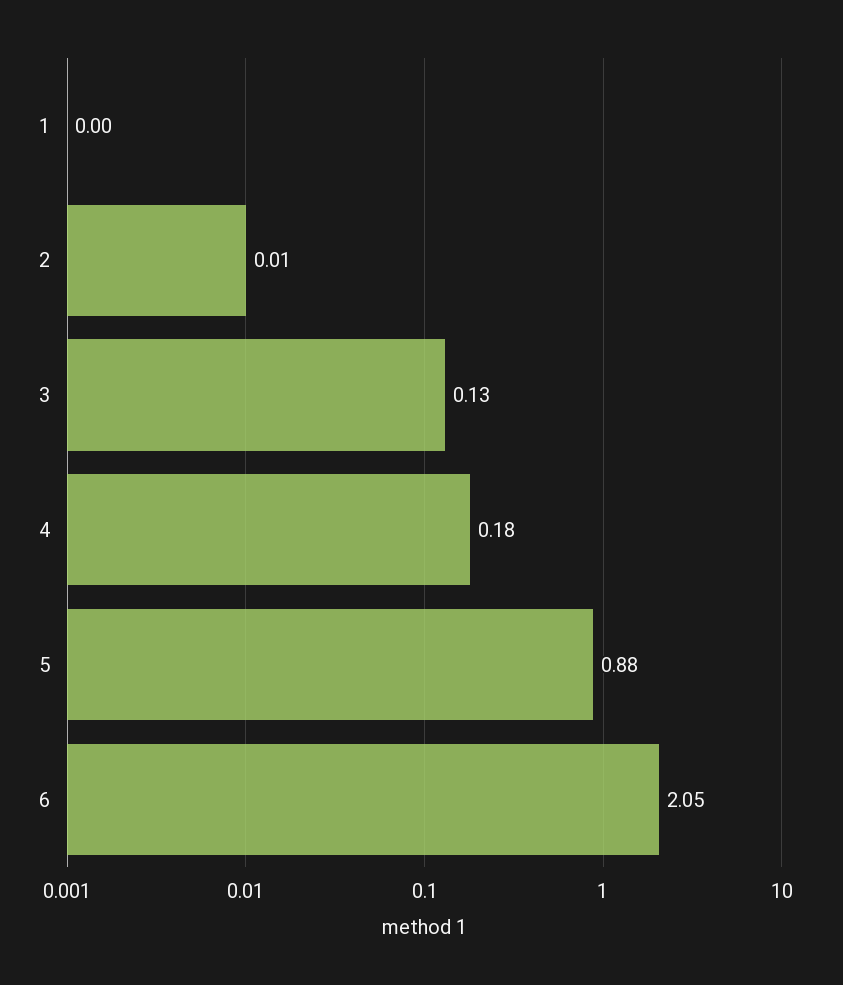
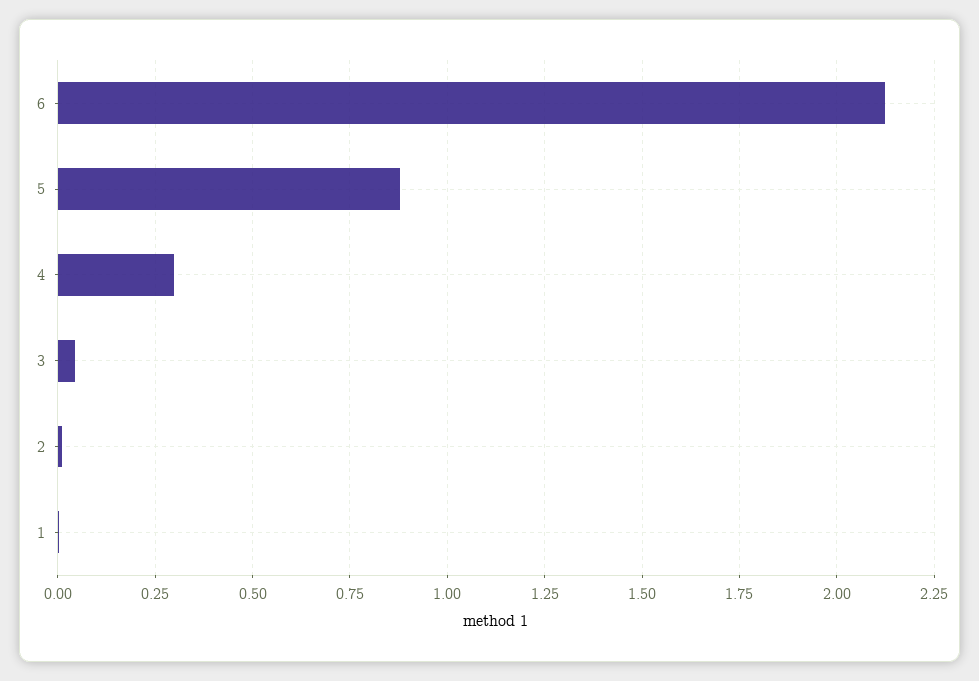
  {
    "1": 0,
    "2": 0.01,
-   "3": 0.13,
+   "3": 0.05,
-   "4": 0.18,
+   "4": 0.3,
    "5": 0.88,
-   "6": 2.05
+   "6": 2.125
  }

